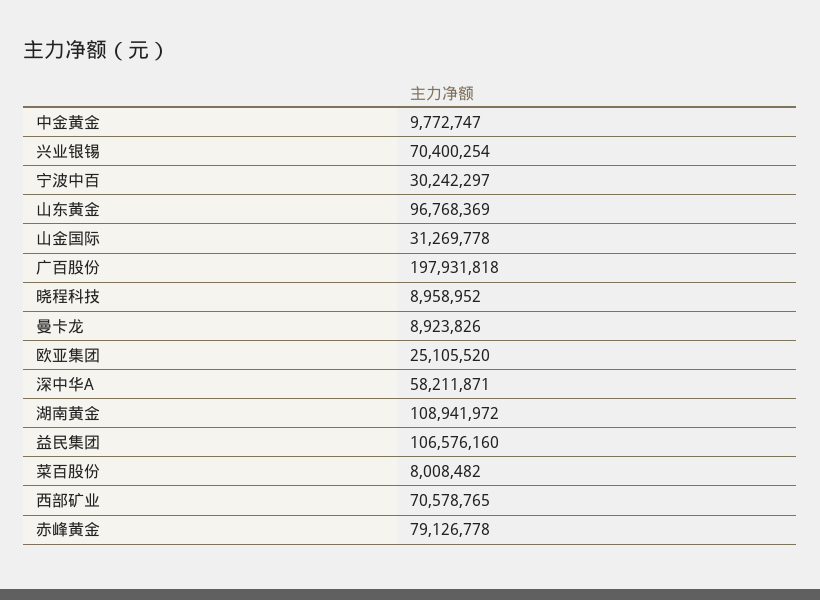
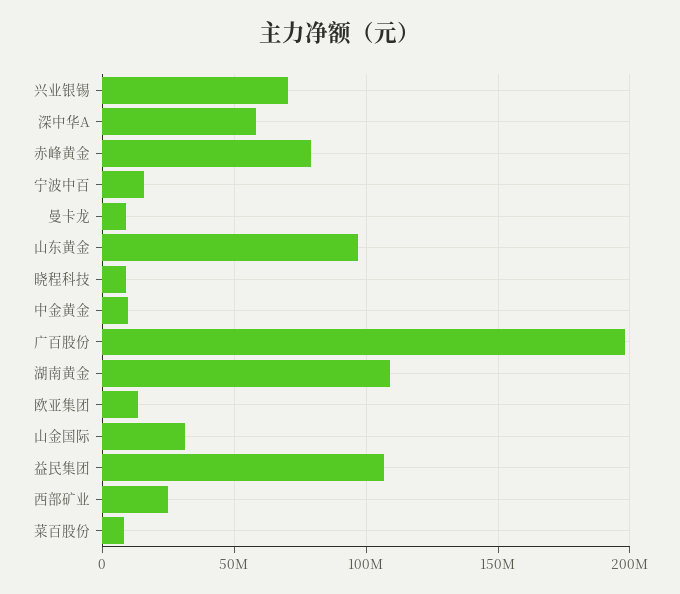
  {
    "中金黄金": 9772747,
    "兴业银锡": 70400254,
-   "宁波中百": 30242297,
+   "宁波中百": 15000000,
    "山东黄金": 96768369,
    "山金国际": 31269778,
    "广百股份": 197931818,
    "晓程科技": 8958952,
    "曼卡龙": 8923826,
-   "欧亚集团": 25105520,
+   "欧亚集团": 15000000,
    "深中华A": 58211871,
    "湖南黄金": 108941972,
    "益民集团": 106576160,
    "菜百股份": 8008482,
-   "西部矿业": 70578765,
+   "西部矿业": 25000000,
    "赤峰黄金": 79126778
  }

